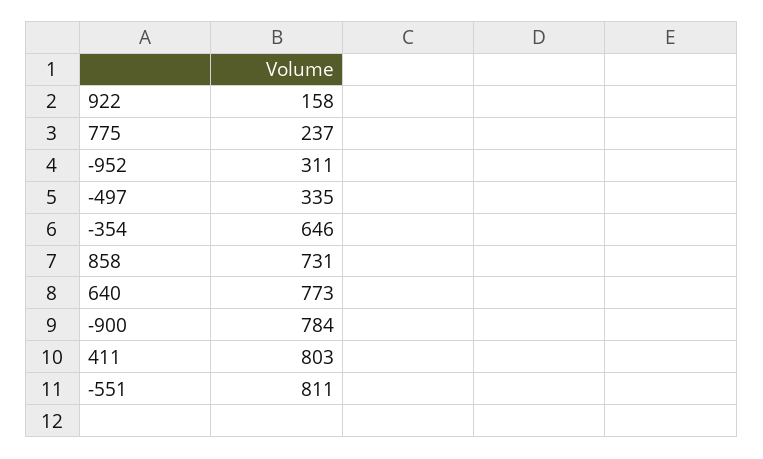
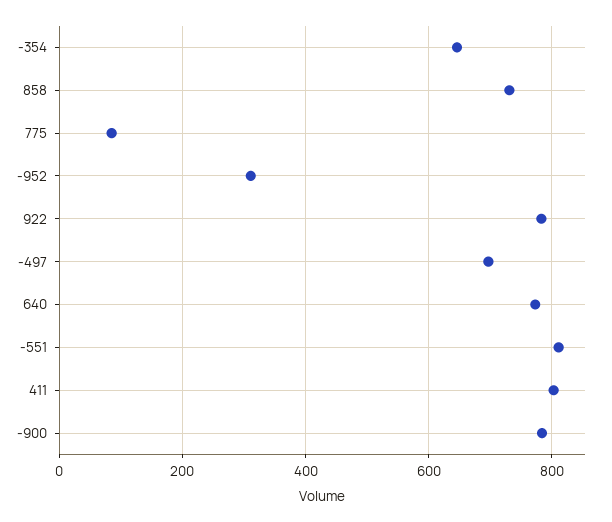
  {
-   "922": 158,
+   "922": 780,
-   "775": 237,
+   "775": 80,
    "-952": 311,
-   "-497": 335,
+   "-497": 700,
    "-354": 646,
    "858": 731,
    "640": 773,
    "-900": 784,
    "411": 803,
    "-551": 811
  }

